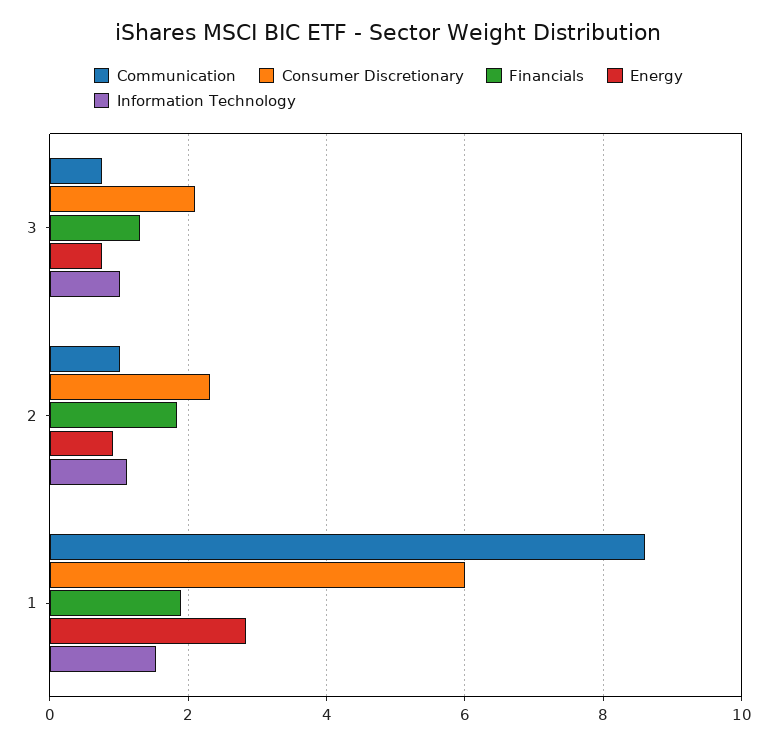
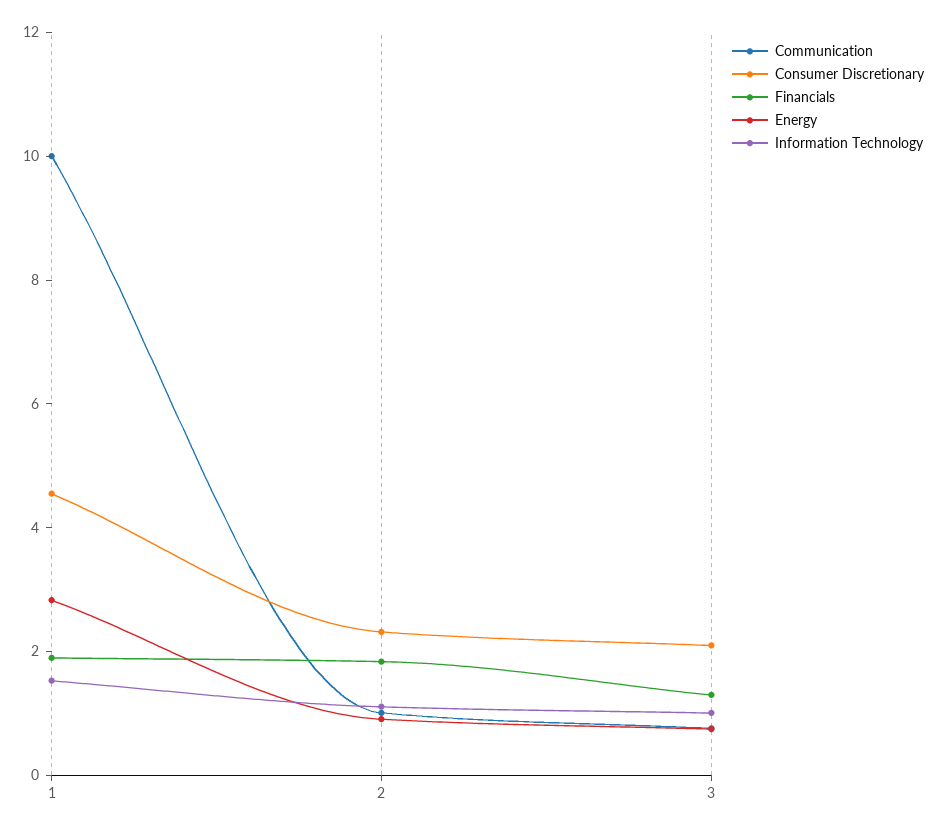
  {
    "Communication": {
      "3": 0.8,
      "2": 1,
-     "1": 8.6
+     "1": 10
    },
    "Consumer Discretionary": {
      "3": 2.2,
      "2": 2.4,
-     "1": 6
+     "1": 4.5
    },
    "Financials": {
      "3": 1.4,
      "2": 1.8,
      "1": 2
    },
    "Energy": {
      "3": 0.8,
      "2": 1,
      "1": 2.8
    },
    "Information Technology": {
      "3": 1,
      "2": 1.2,
      "1": 1.6
    }
  }

